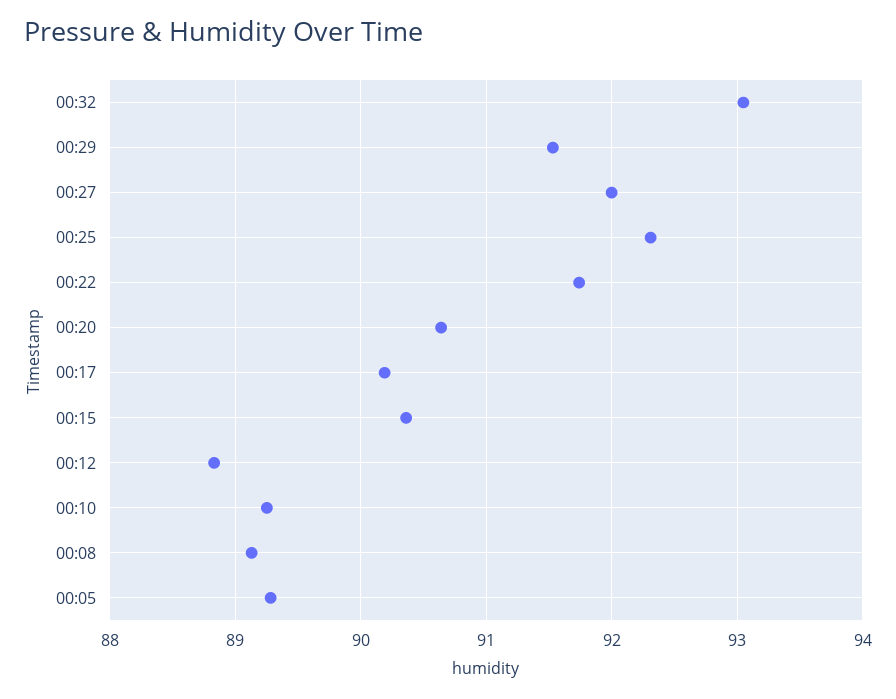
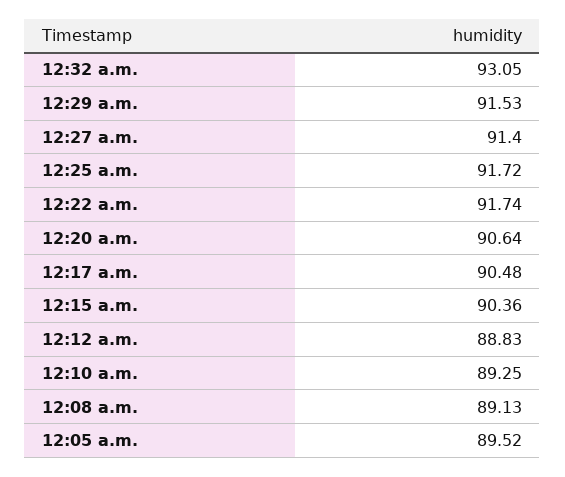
  {
    "00:32": 93.05,
    "00:29": 91.53,
-   "00:27": 92,
+   "00:27": 91.4,
-   "00:25": 92.3,
+   "00:25": 91.72,
    "00:22": 91.74,
    "00:20": 90.64,
-   "00:17": 90.2,
+   "00:17": 90.48,
    "00:15": 90.36,
    "00:12": 88.83,
    "00:10": 89.25,
    "00:08": 89.13,
-   "00:05": 89.3
+   "00:05": 89.52
  }

